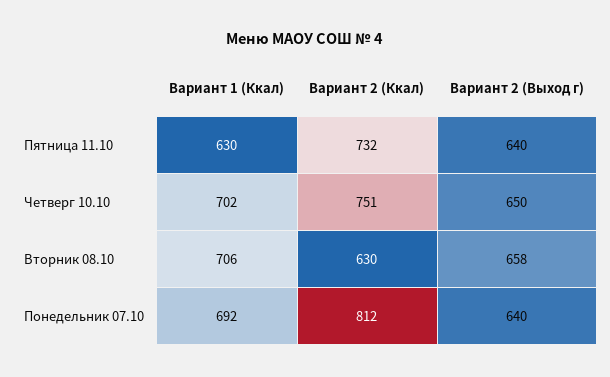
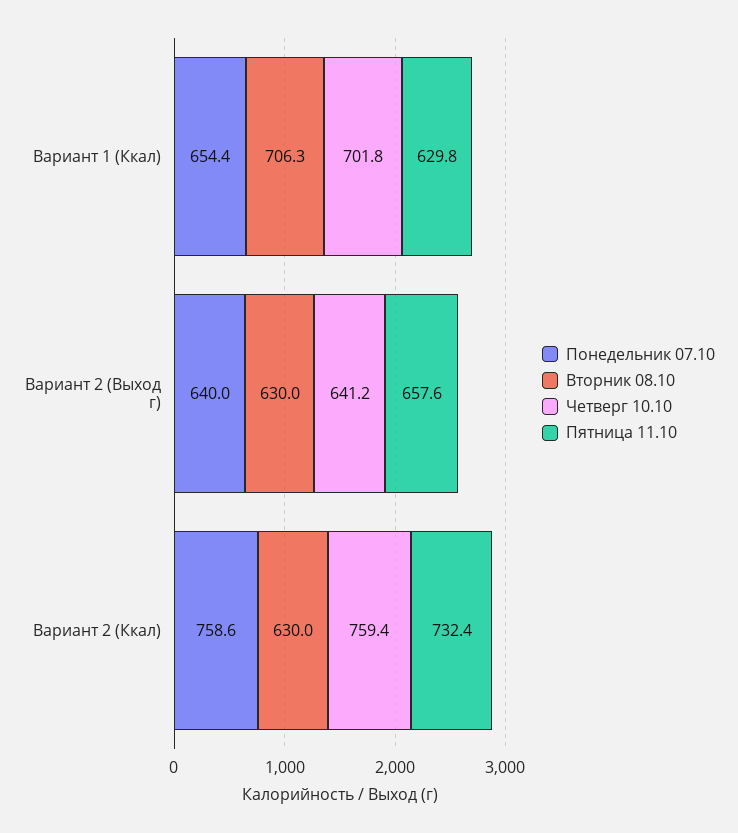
  {
    "Пятница 11.10": {
      "Вариант 1 (Ккал)": 629.8,
      "Вариант 2 (Ккал)": 732.4,
-     "Вариант 2 (Выход г)": 640
+     "Вариант 2 (Выход г)": 657.6
    },
    "Четверг 10.10": {
      "Вариант 1 (Ккал)": 701.8,
-     "Вариант 2 (Ккал)": 751,
+     "Вариант 2 (Ккал)": 759.4,
-     "Вариант 2 (Выход г)": 650
+     "Вариант 2 (Выход г)": 641.2
    },
    "Вторник 08.10": {
      "Вариант 1 (Ккал)": 706.3,
      "Вариант 2 (Ккал)": 630,
-     "Вариант 2 (Выход г)": 658
+     "Вариант 2 (Выход г)": 630
    },
    "Понедельник 07.10": {
-     "Вариант 1 (Ккал)": 692,
+     "Вариант 1 (Ккал)": 654.4,
-     "Вариант 2 (Ккал)": 812,
+     "Вариант 2 (Ккал)": 758.6,
      "Вариант 2 (Выход г)": 640
    }
  }

